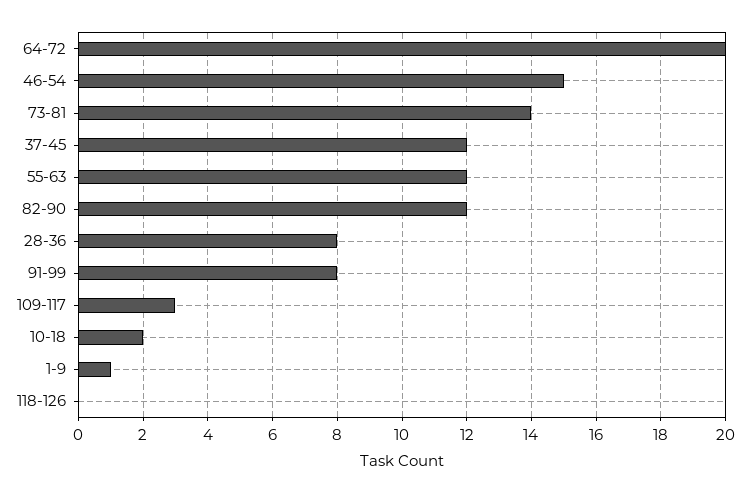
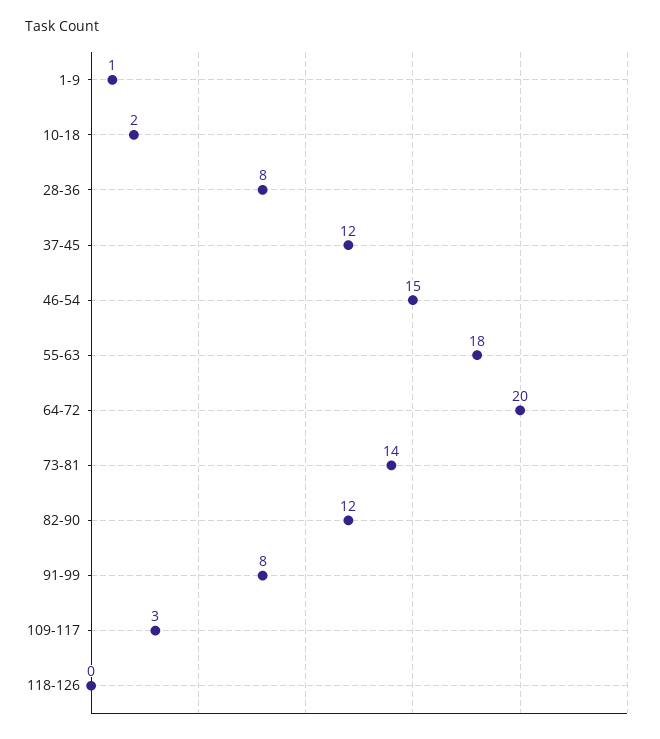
  {
    "64-72": 20,
    "46-54": 15,
    "73-81": 14,
    "37-45": 12,
-   "55-63": 12,
+   "55-63": 18,
    "82-90": 12,
    "28-36": 8,
    "91-99": 8,
    "109-117": 3,
    "10-18": 2,
    "1-9": 1,
    "118-126": 0
  }

